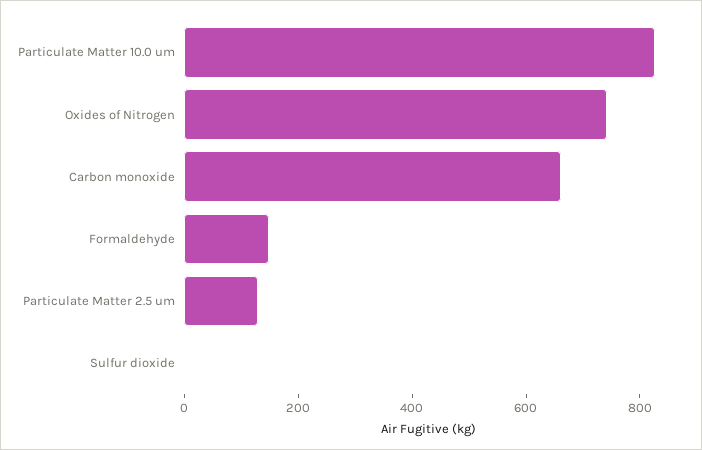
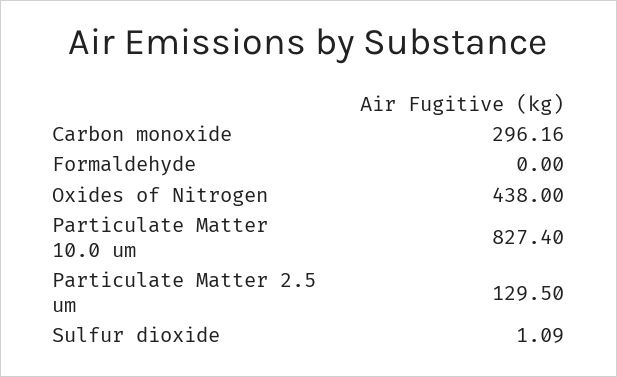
  {
    "Particulate Matter 10.0 um": 827.4,
-   "Oxides of Nitrogen": 750,
+   "Oxides of Nitrogen": 438,
-   "Carbon monoxide": 650,
+   "Carbon monoxide": 296.16,
-   "Formaldehyde": 150,
+   "Formaldehyde": 0,
    "Particulate Matter 2.5 um": 129.5,
    "Sulfur dioxide": 1.09
  }

